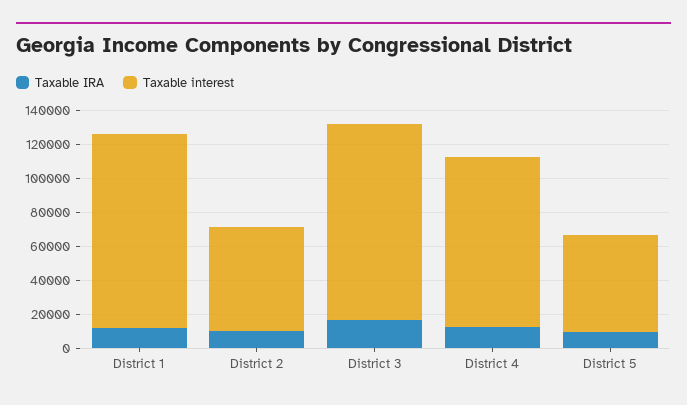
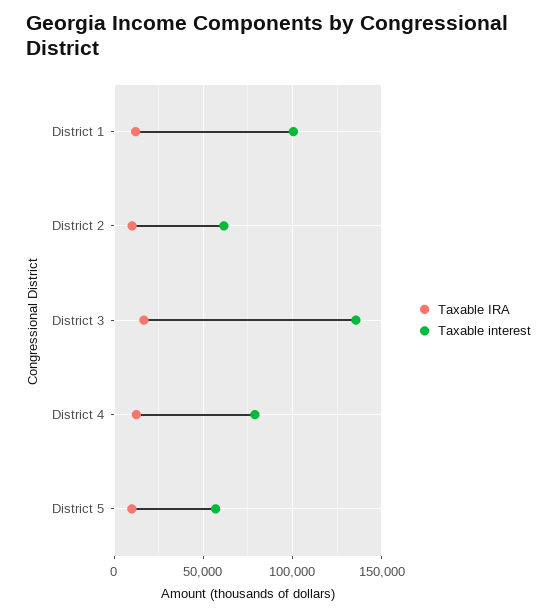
  {
    "Taxable IRA": {
      "District 1": 10000,
      "District 2": 10000,
      "District 3": 15000,
      "District 4": 10000,
      "District 5": 10000
    },
    "Taxable interest": {
-     "District 1": 115000,
+     "District 1": 100000,
      "District 2": 60000,
-     "District 3": 115000,
+     "District 3": 135000,
-     "District 4": 100000,
+     "District 4": 80000,
      "District 5": 55000
    }
  }

